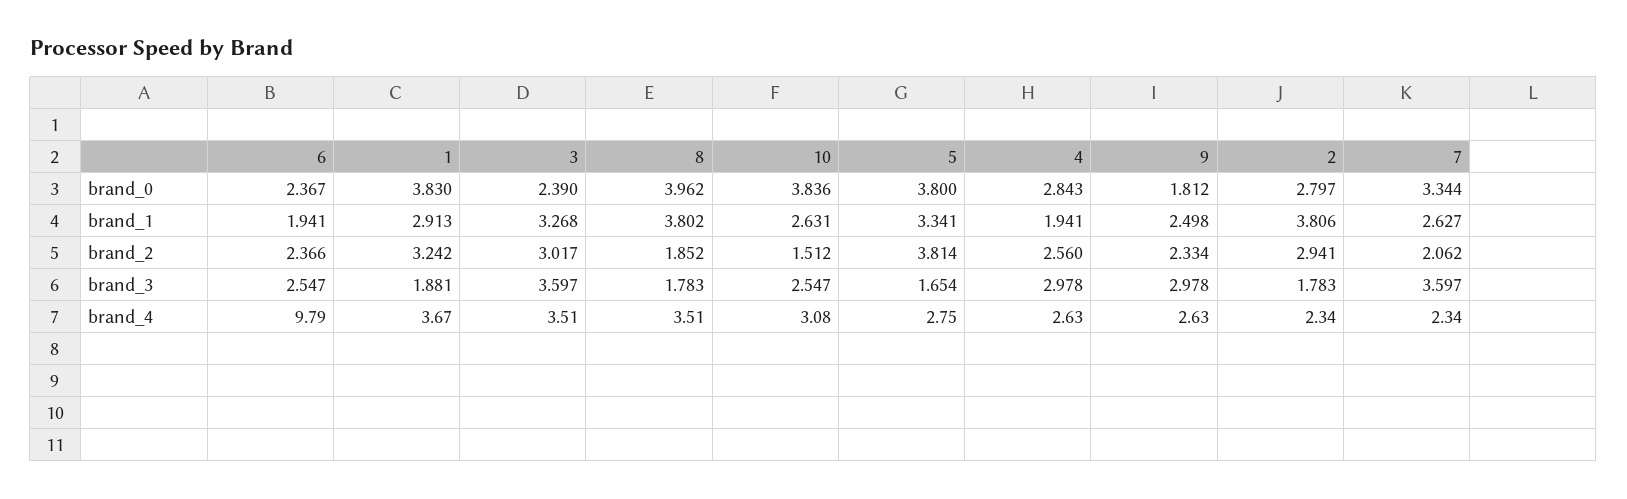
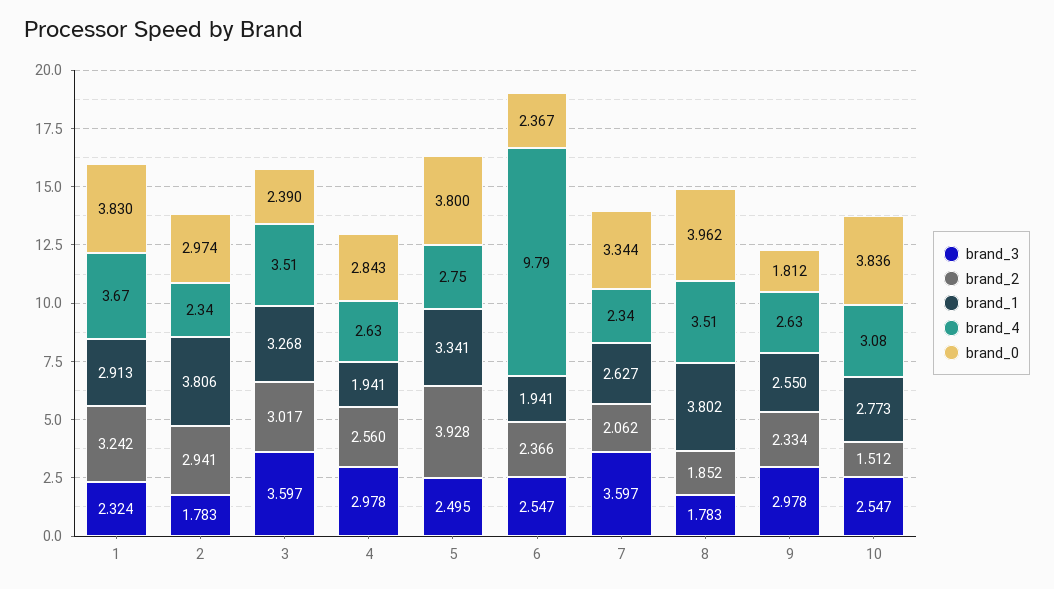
  {
    "brand_0": {
      "6": 2.367,
      "1": 3.83,
      "3": 2.39,
      "8": 3.962,
      "10": 3.836,
      "5": 3.8,
      "4": 2.843,
      "9": 1.812,
-     "2": 2.797,
+     "2": 2.974,
      "7": 3.344
    },
    "brand_1": {
      "6": 1.941,
      "1": 2.913,
      "3": 3.268,
      "8": 3.802,
-     "10": 2.631,
+     "10": 2.773,
      "5": 3.341,
      "4": 1.941,
-     "9": 2.498,
+     "9": 2.55,
      "2": 3.806,
      "7": 2.627
    },
    "brand_2": {
      "6": 2.366,
      "1": 3.242,
      "3": 3.017,
      "8": 1.852,
      "10": 1.512,
-     "5": 3.814,
+     "5": 3.928,
      "4": 2.56,
      "9": 2.334,
      "2": 2.941,
      "7": 2.062
    },
    "brand_3": {
      "6": 2.547,
-     "1": 1.881,
+     "1": 2.324,
      "3": 3.597,
      "8": 1.783,
      "10": 2.547,
-     "5": 1.654,
+     "5": 2.495,
      "4": 2.978,
      "9": 2.978,
      "2": 1.783,
      "7": 3.597
    },
    "brand_4": {
      "6": 9.79,
      "1": 3.67,
      "3": 3.51,
      "8": 3.51,
      "10": 3.08,
      "5": 2.75,
      "4": 2.63,
      "9": 2.63,
      "2": 2.34,
      "7": 2.34
    }
  }

